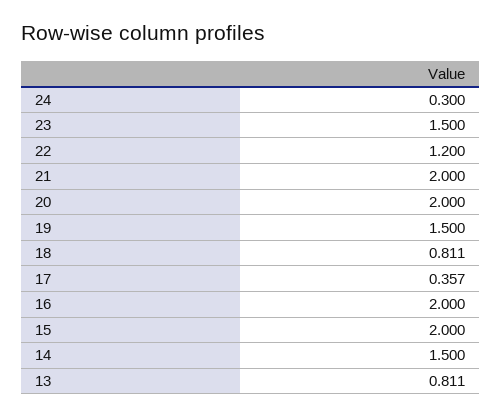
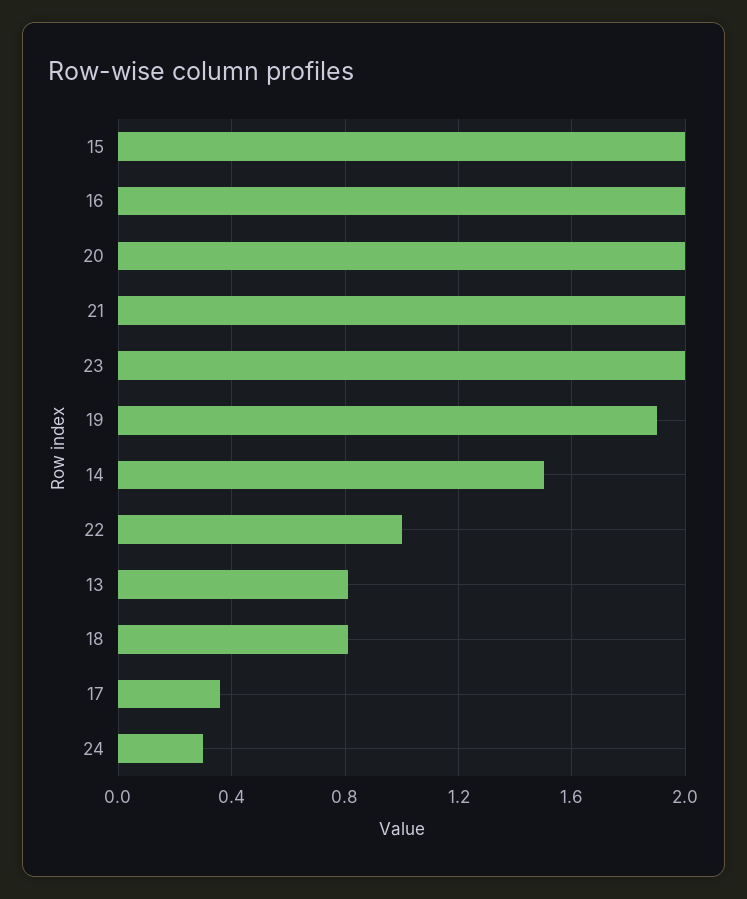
  {
    "24": 0.3,
-   "23": 1.5,
+   "23": 2,
-   "22": 1.2,
+   "22": 1,
    "21": 2,
    "20": 2,
-   "19": 1.5,
+   "19": 1.9,
    "18": 0.811,
    "17": 0.357,
    "16": 2,
    "15": 2,
    "14": 1.5,
    "13": 0.811
  }

